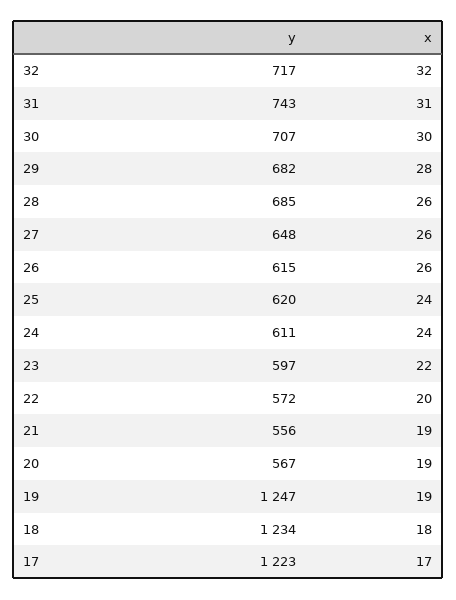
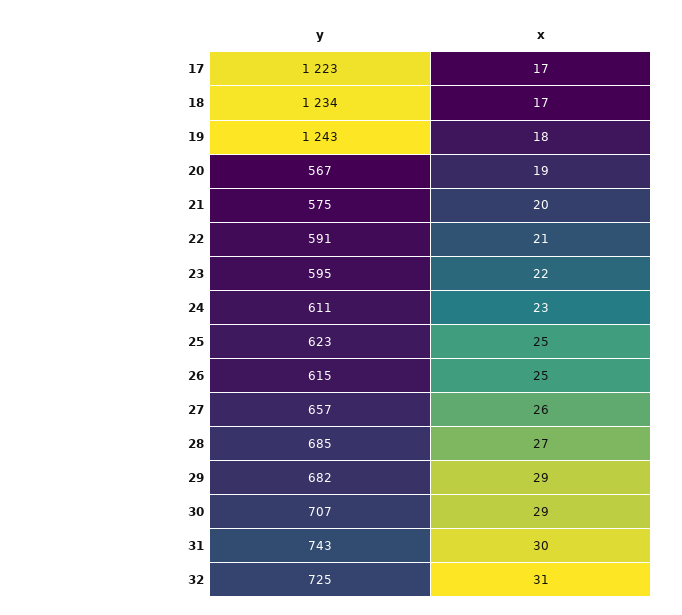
  {
    "y": {
-     "32": 717,
+     "32": 725,
      "31": 743,
      "30": 707,
      "29": 682,
      "28": 685,
-     "27": 648,
+     "27": 657,
      "26": 615,
-     "25": 620,
+     "25": 623,
      "24": 611,
-     "23": 597,
+     "23": 595,
-     "22": 572,
+     "22": 591,
-     "21": 556,
+     "21": 575,
      "20": 567,
-     "19": 1247,
+     "19": 1243,
      "18": 1234,
      "17": 1223
    },
    "x": {
-     "32": 32,
+     "32": 31,
-     "31": 31,
+     "31": 30,
-     "30": 30,
+     "30": 29,
-     "29": 28,
+     "29": 29,
-     "28": 26,
+     "28": 27,
      "27": 26,
-     "26": 26,
+     "26": 25,
-     "25": 24,
+     "25": 25,
-     "24": 24,
+     "24": 23,
      "23": 22,
-     "22": 20,
+     "22": 21,
-     "21": 19,
+     "21": 20,
      "20": 19,
-     "19": 19,
+     "19": 18,
-     "18": 18,
+     "18": 17,
      "17": 17
    }
  }

